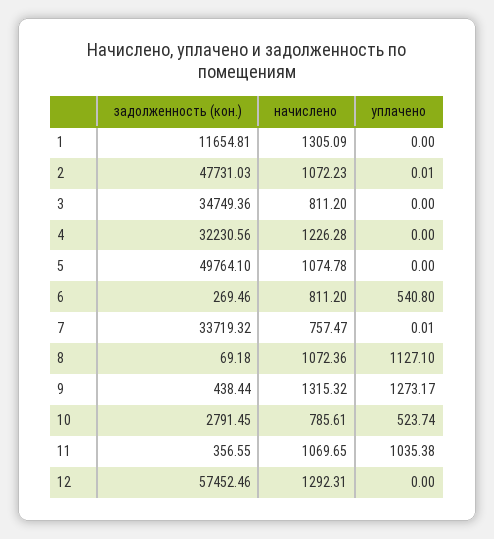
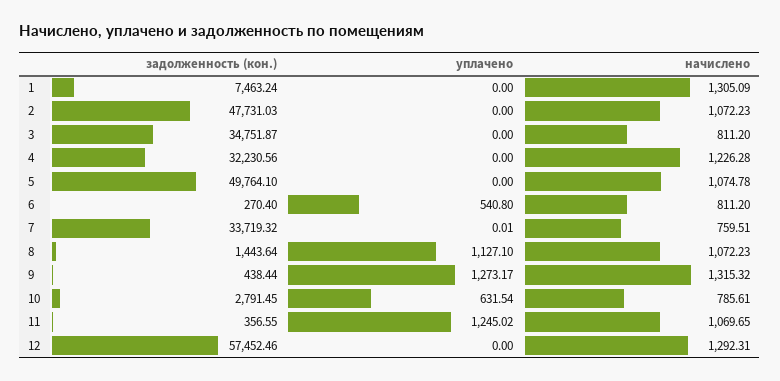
  {
    "задолженность (кон.)": {
-     "1": 11654.81,
+     "1": 7463.24,
      "2": 47731.03,
-     "3": 34749.36,
+     "3": 34751.87,
      "4": 32230.56,
      "5": 49764.1,
-     "6": 269.46,
+     "6": 270.4,
      "7": 33719.32,
-     "8": 69.18,
+     "8": 1443.64,
      "9": 438.44,
      "10": 2791.45,
      "11": 356.55,
      "12": 57452.46
    },
    "начислено": {
      "1": 1305.09,
      "2": 1072.23,
      "3": 811.2,
      "4": 1226.28,
      "5": 1074.78,
      "6": 811.2,
-     "7": 757.47,
+     "7": 759.51,
-     "8": 1072.36,
+     "8": 1072.23,
      "9": 1315.32,
      "10": 785.61,
      "11": 1069.65,
      "12": 1292.31
    },
    "уплачено": {
      "1": 0,
-     "2": 0.01,
+     "2": 0,
      "3": 0,
      "4": 0,
      "5": 0,
      "6": 540.8,
      "7": 0.01,
      "8": 1127.1,
      "9": 1273.17,
-     "10": 523.74,
+     "10": 631.54,
-     "11": 1035.38,
+     "11": 1245.02,
      "12": 0
    }
  }

